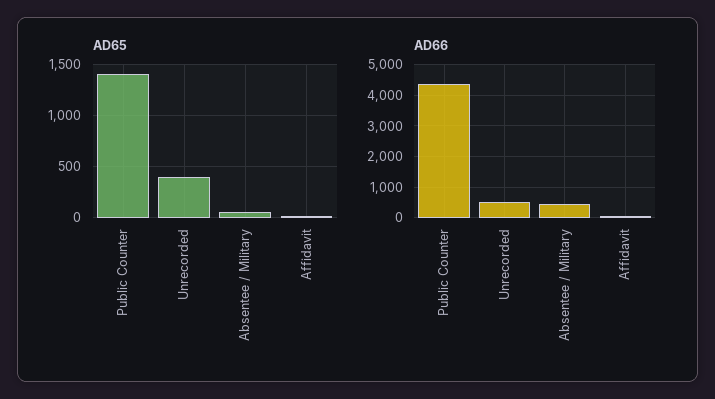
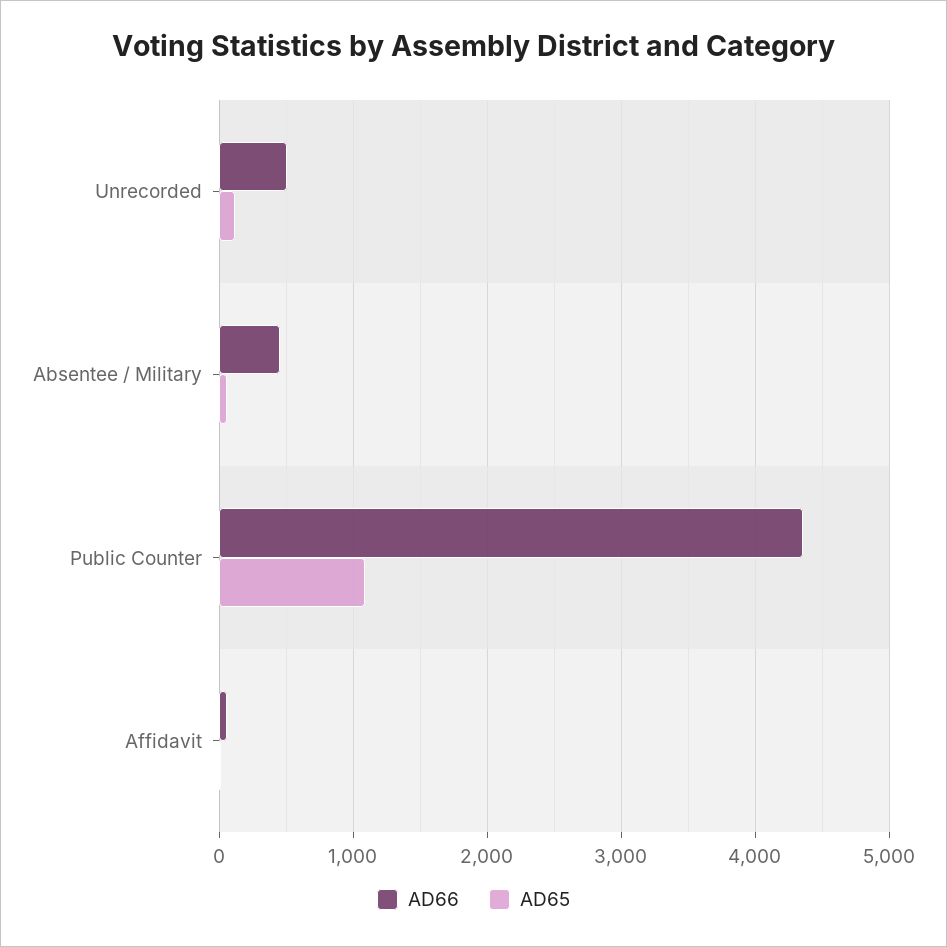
  {
    "AD65": {
-     "Public Counter": 1400,
+     "Public Counter": 1100,
-     "Unrecorded": 400,
+     "Unrecorded": 100,
      "Absentee / Military": 100,
      "Affidavit": 0
    },
    "AD66": {
      "Public Counter": 4400,
      "Unrecorded": 500,
      "Absentee / Military": 500,
      "Affidavit": 100
    }
  }

